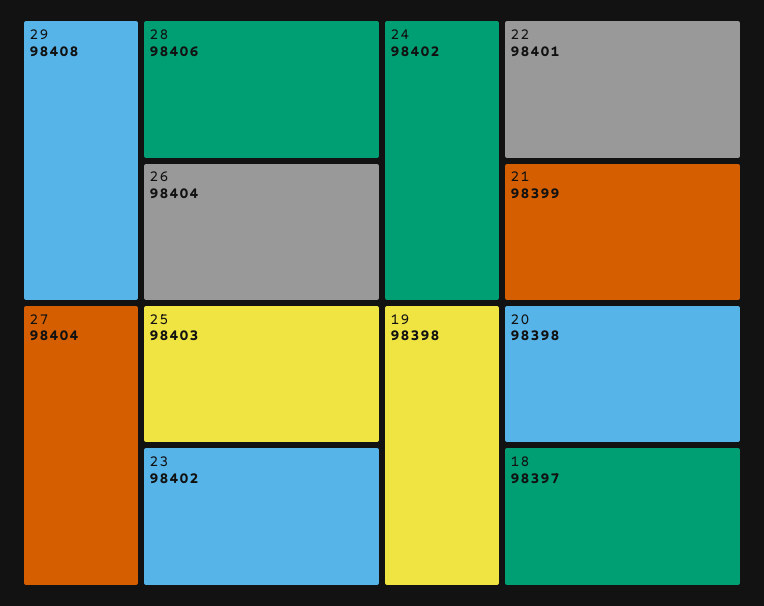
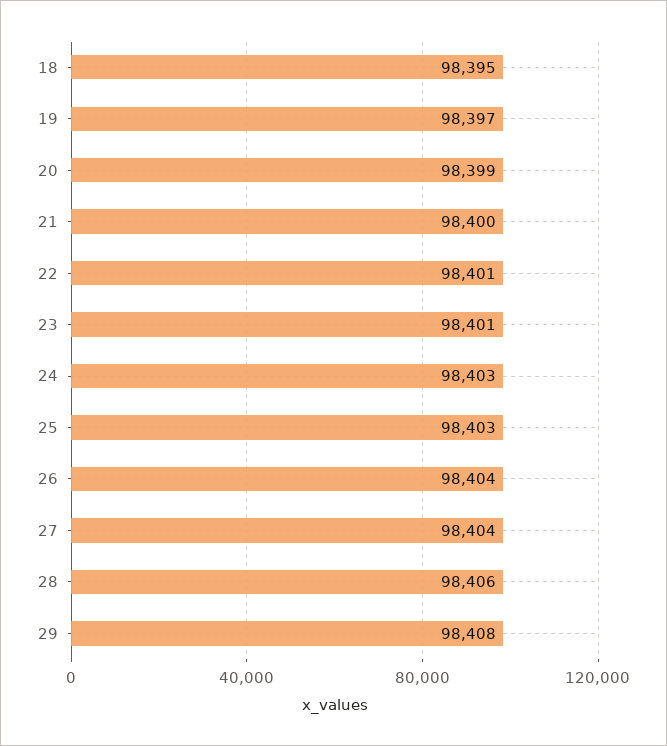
  {
    "29": 98408,
    "28": 98406,
    "26": 98404,
    "27": 98404,
    "25": 98403,
-   "23": 98402,
+   "23": 98401,
-   "24": 98402,
+   "24": 98403,
    "22": 98401,
-   "21": 98399,
+   "21": 98400,
-   "19": 98398,
+   "19": 98397,
-   "20": 98398,
+   "20": 98399,
-   "18": 98397
+   "18": 98395
  }

